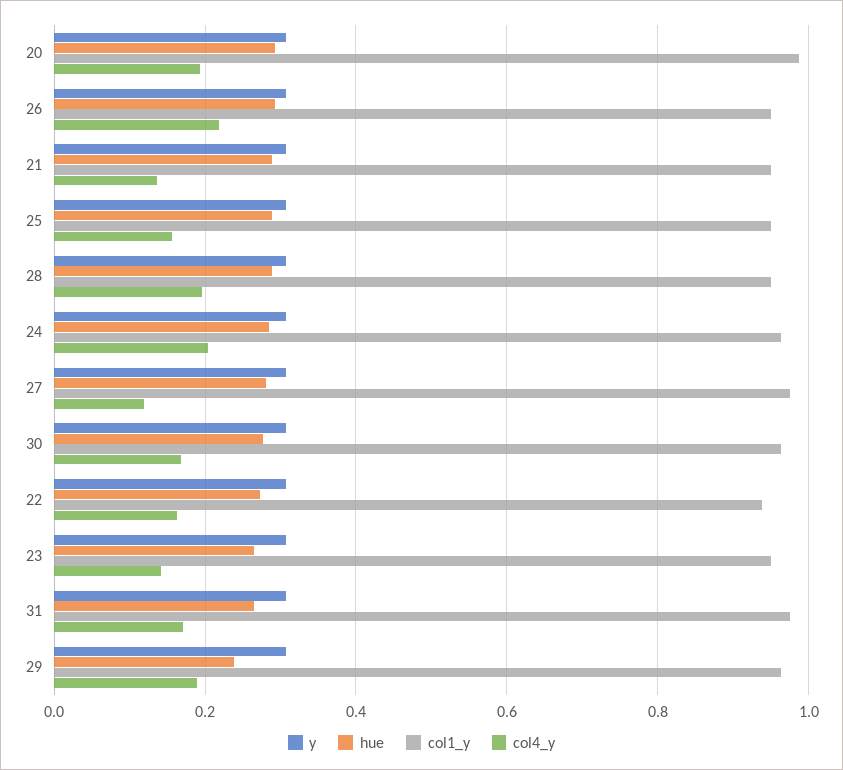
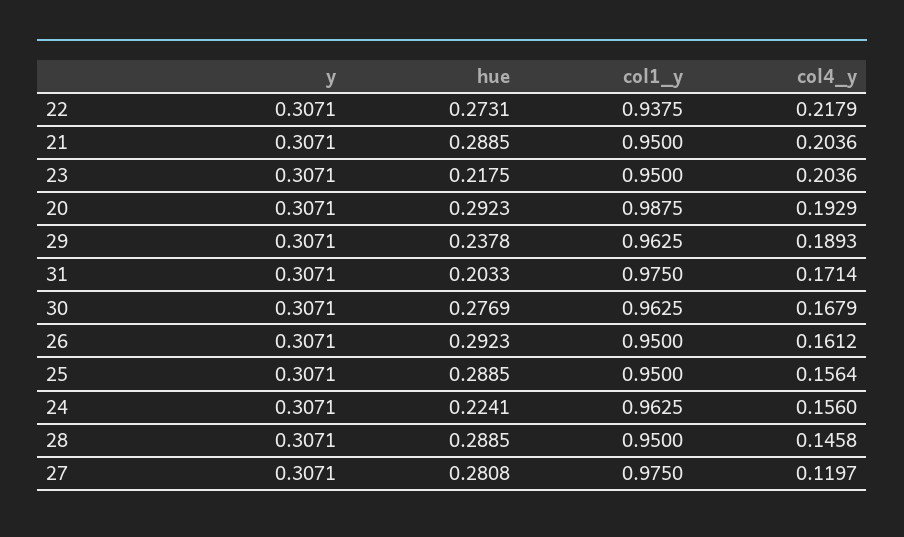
  {
    "y": {
      "20": 0.3071,
      "26": 0.3071,
      "21": 0.3071,
      "25": 0.3071,
      "28": 0.3071,
      "24": 0.3071,
      "27": 0.3071,
      "30": 0.3071,
      "22": 0.3071,
      "23": 0.3071,
      "31": 0.3071,
      "29": 0.3071
    },
    "hue": {
      "20": 0.2923,
      "26": 0.2923,
      "21": 0.2885,
      "25": 0.2885,
      "28": 0.2885,
-     "24": 0.28,
+     "24": 0.2241,
      "27": 0.2808,
      "30": 0.2769,
      "22": 0.2731,
-     "23": 0.26,
+     "23": 0.2175,
-     "31": 0.26,
+     "31": 0.2033,
      "29": 0.2378
    },
    "col1_y": {
      "20": 0.9875,
      "26": 0.95,
      "21": 0.95,
      "25": 0.95,
      "28": 0.95,
      "24": 0.9625,
      "27": 0.975,
      "30": 0.9625,
      "22": 0.9375,
      "23": 0.95,
      "31": 0.975,
      "29": 0.9625
    },
    "col4_y": {
      "20": 0.1929,
-     "26": 0.22,
+     "26": 0.1612,
-     "21": 0.14,
+     "21": 0.2036,
      "25": 0.1564,
-     "28": 0.2,
+     "28": 0.1458,
-     "24": 0.2,
+     "24": 0.156,
      "27": 0.1197,
      "30": 0.1679,
-     "22": 0.16,
+     "22": 0.2179,
-     "23": 0.14,
+     "23": 0.2036,
      "31": 0.1714,
      "29": 0.1893
    }
  }

